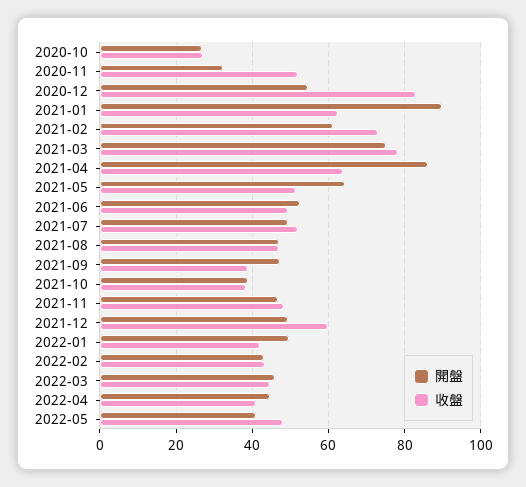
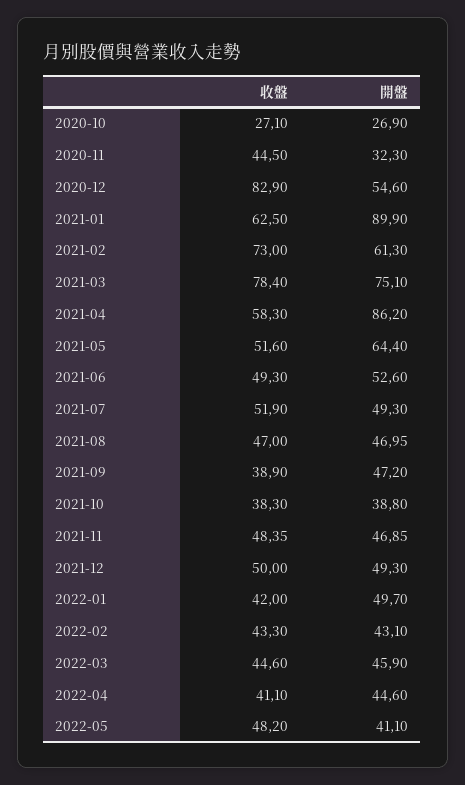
  {
    "開盤": {
      "2020-10": 26.9,
      "2020-11": 32.3,
      "2020-12": 54.6,
      "2021-01": 89.9,
      "2021-02": 61.3,
      "2021-03": 75.1,
      "2021-04": 86.2,
      "2021-05": 64.4,
      "2021-06": 52.6,
      "2021-07": 49.3,
      "2021-08": 46.95,
      "2021-09": 47.2,
      "2021-10": 38.8,
      "2021-11": 46.85,
      "2021-12": 49.3,
      "2022-01": 49.7,
      "2022-02": 43.1,
      "2022-03": 45.9,
      "2022-04": 44.6,
      "2022-05": 41.1
    },
    "收盤": {
      "2020-10": 27.1,
-     "2020-11": 52,
+     "2020-11": 44.5,
      "2020-12": 82.9,
      "2021-01": 62.5,
      "2021-02": 73,
      "2021-03": 78.4,
-     "2021-04": 64,
+     "2021-04": 58.3,
      "2021-05": 51.6,
      "2021-06": 49.3,
      "2021-07": 51.9,
      "2021-08": 47,
      "2021-09": 38.9,
      "2021-10": 38.3,
      "2021-11": 48.35,
-     "2021-12": 60,
+     "2021-12": 50,
      "2022-01": 42,
      "2022-02": 43.3,
      "2022-03": 44.6,
      "2022-04": 41.1,
      "2022-05": 48.2
    }
  }

